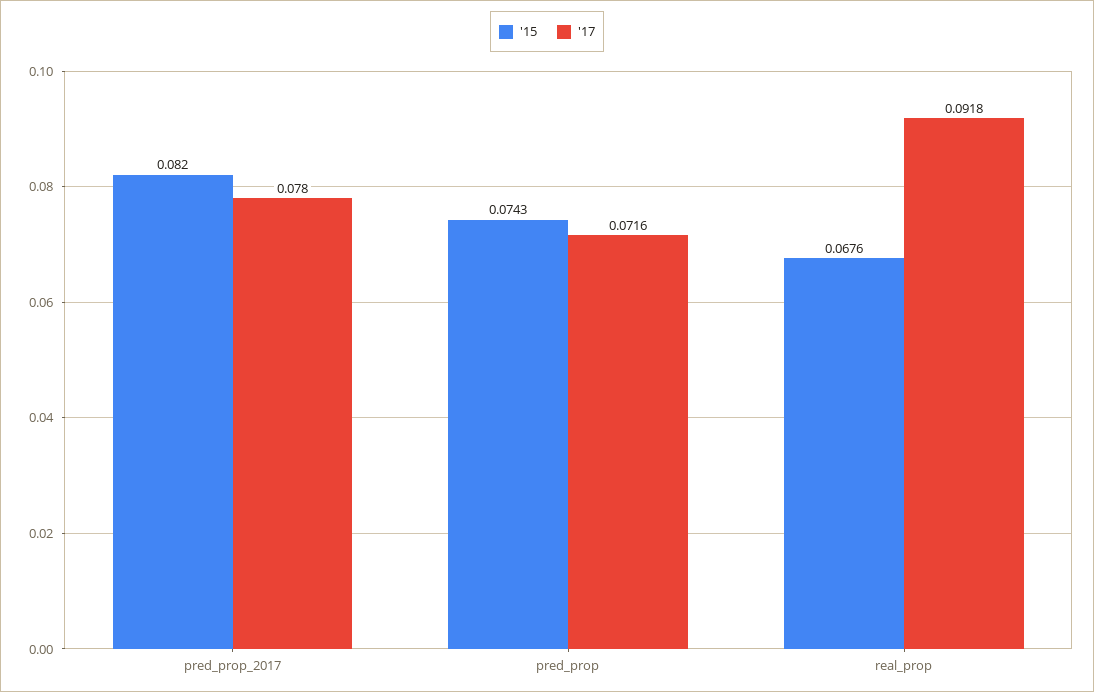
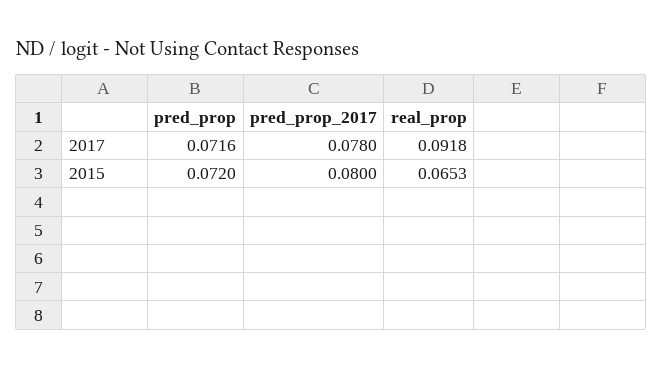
  {
    "'15": {
-     "pred_prop_2017": 0.082,
+     "pred_prop_2017": 0.08,
-     "pred_prop": 0.0743,
+     "pred_prop": 0.072,
-     "real_prop": 0.0676
+     "real_prop": 0.0653
    },
    "'17": {
      "pred_prop_2017": 0.078,
      "pred_prop": 0.0716,
      "real_prop": 0.0918
    }
  }

